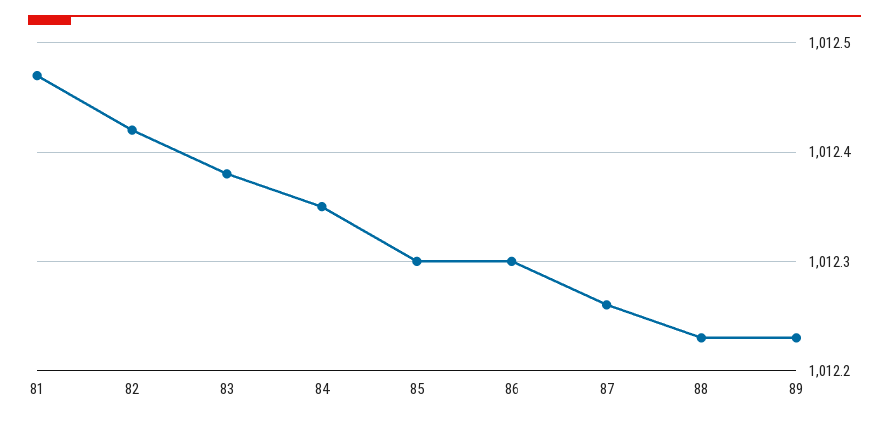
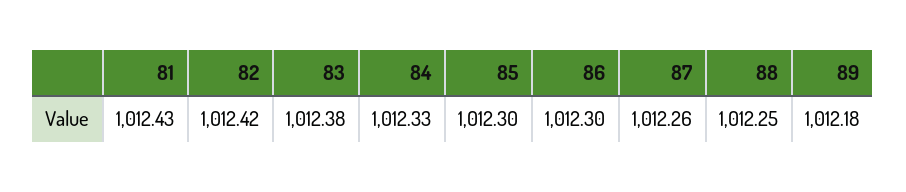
  {
-   "81": 1012.47,
+   "81": 1012.43,
    "82": 1012.42,
    "83": 1012.38,
-   "84": 1012.35,
+   "84": 1012.33,
    "85": 1012.3,
    "86": 1012.3,
    "87": 1012.26,
-   "88": 1012.23,
+   "88": 1012.25,
-   "89": 1012.23
+   "89": 1012.18
  }

